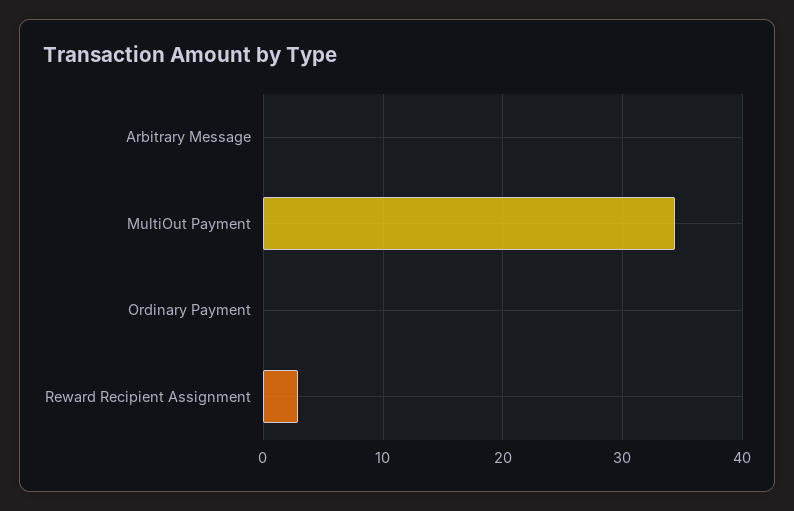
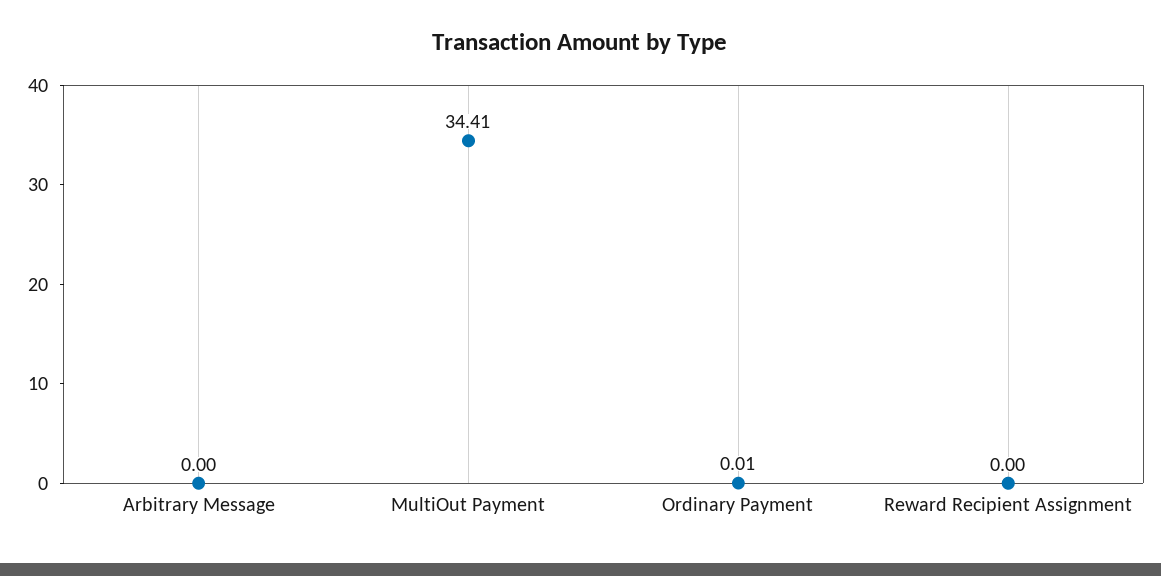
  {
    "Arbitrary Message": 0,
    "MultiOut Payment": 34.41,
    "Ordinary Payment": 0.01,
-   "Reward Recipient Assignment": 3
+   "Reward Recipient Assignment": 0
  }

